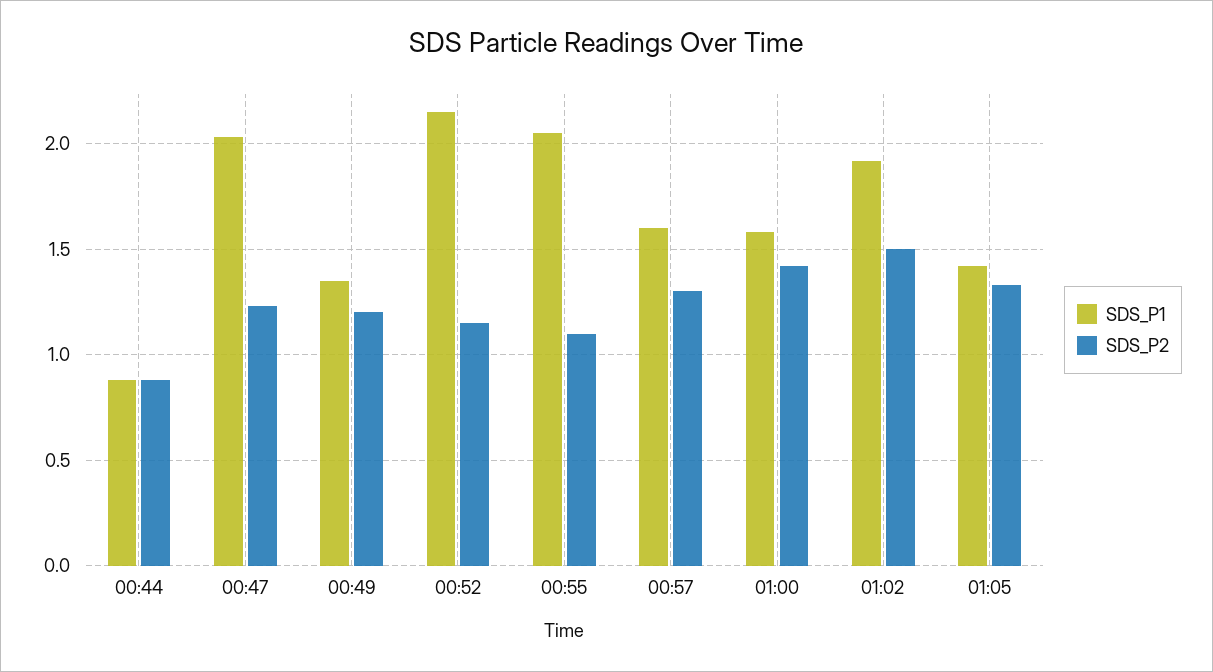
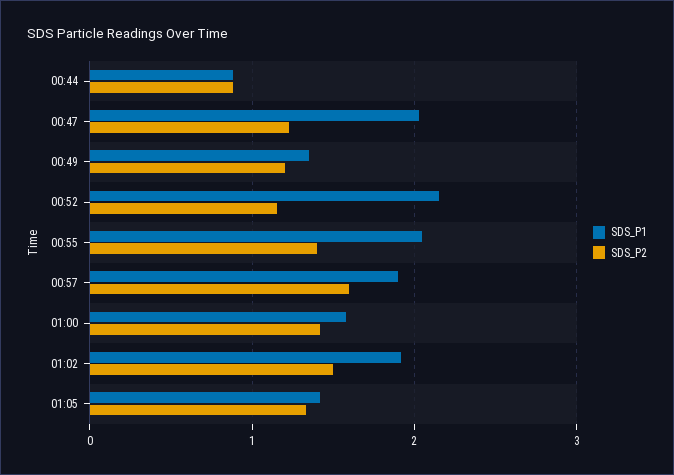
  {
    "SDS_P1": {
      "00:44": 0.9,
      "00:47": 2.05,
      "00:49": 1.35,
      "00:52": 2.15,
      "00:55": 2.05,
-     "00:57": 1.6,
+     "00:57": 1.9,
      "01:00": 1.6,
      "01:02": 1.9,
      "01:05": 1.4
    },
    "SDS_P2": {
      "00:44": 0.9,
      "00:47": 1.25,
      "00:49": 1.2,
      "00:52": 1.15,
-     "00:55": 1.1,
+     "00:55": 1.4,
-     "00:57": 1.3,
+     "00:57": 1.6,
      "01:00": 1.4,
      "01:02": 1.5,
      "01:05": 1.35
    }
  }

